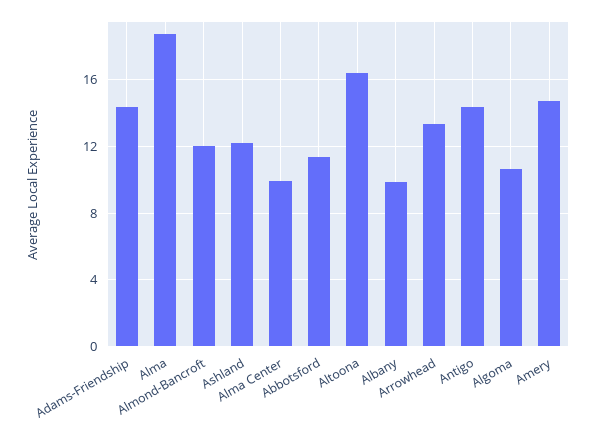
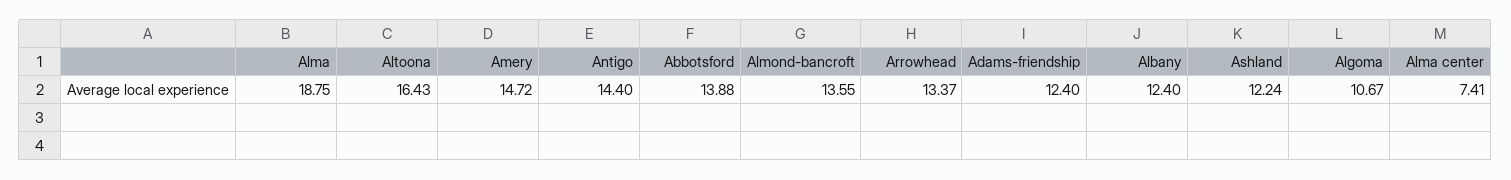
  {
-   "Adams-Friendship": 14.5,
+   "Adams-Friendship": 12.4,
    "Alma": 18.75,
-   "Almond-Bancroft": 12,
+   "Almond-Bancroft": 13.55,
    "Ashland": 12.24,
-   "Alma Center": 10,
+   "Alma Center": 7.41,
-   "Abbotsford": 11.5,
+   "Abbotsford": 13.88,
    "Altoona": 16.43,
-   "Albany": 10,
+   "Albany": 12.4,
    "Arrowhead": 13.37,
    "Antigo": 14.4,
    "Algoma": 10.67,
    "Amery": 14.72
  }

